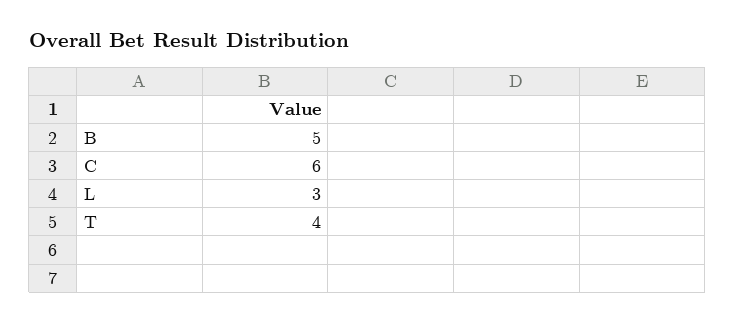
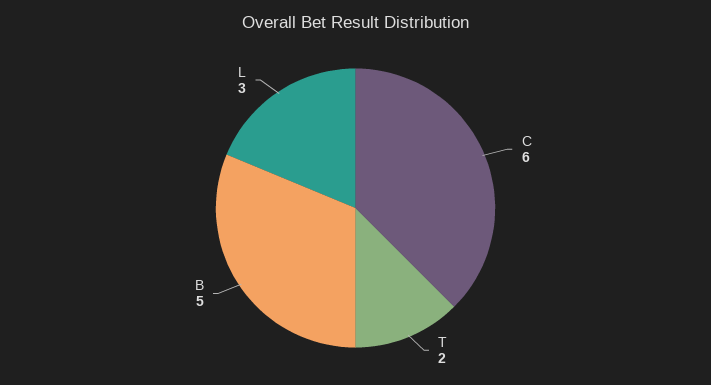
  {
    "B": 5,
    "C": 6,
    "L": 3,
-   "T": 4
+   "T": 2
  }

